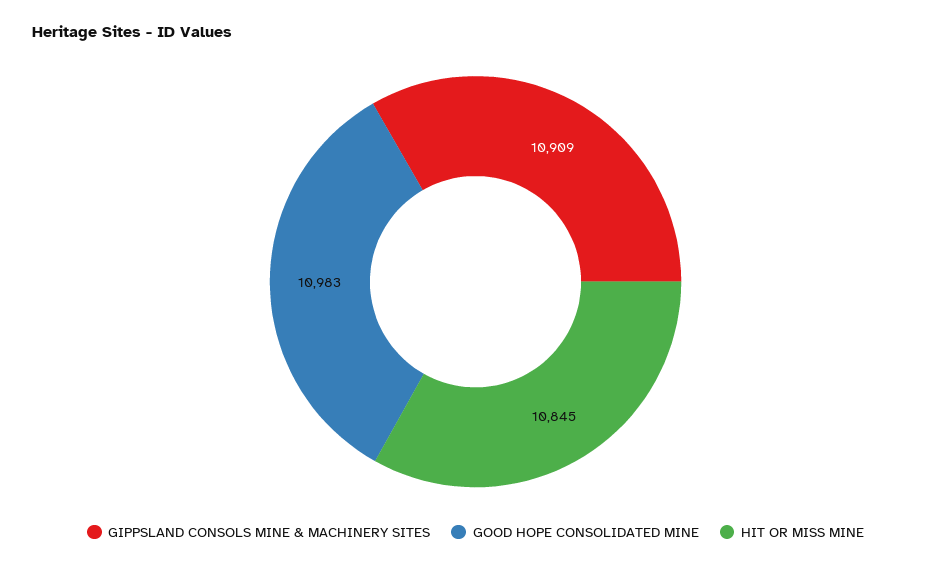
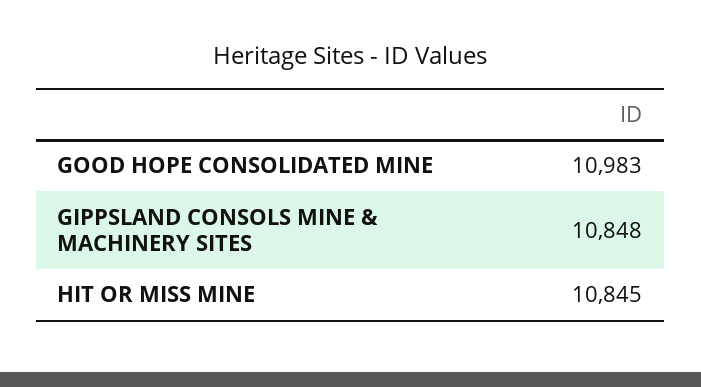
  {
-   "GIPPSLAND CONSOLS MINE & MACHINERY SITES": 10909,
+   "GIPPSLAND CONSOLS MINE & MACHINERY SITES": 10848,
    "GOOD HOPE CONSOLIDATED MINE": 10983,
    "HIT OR MISS MINE": 10845
  }

